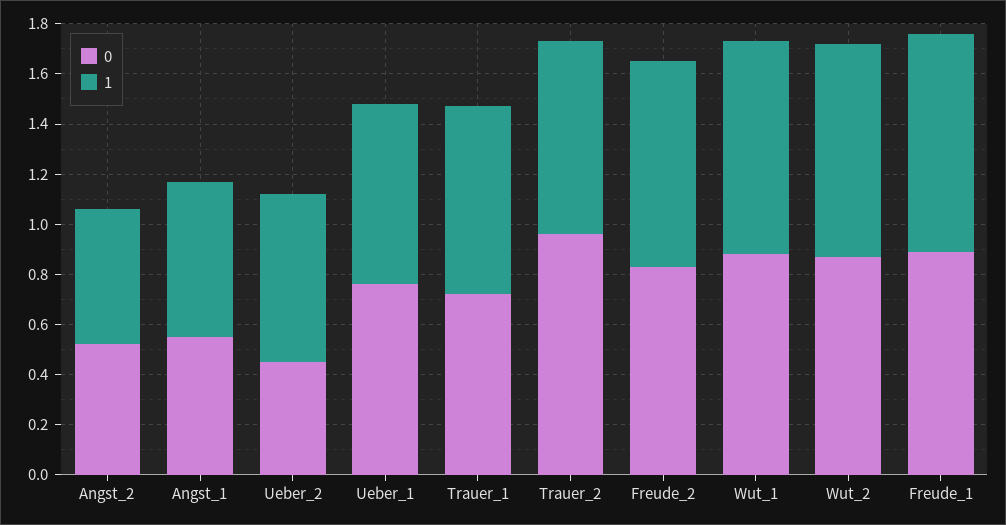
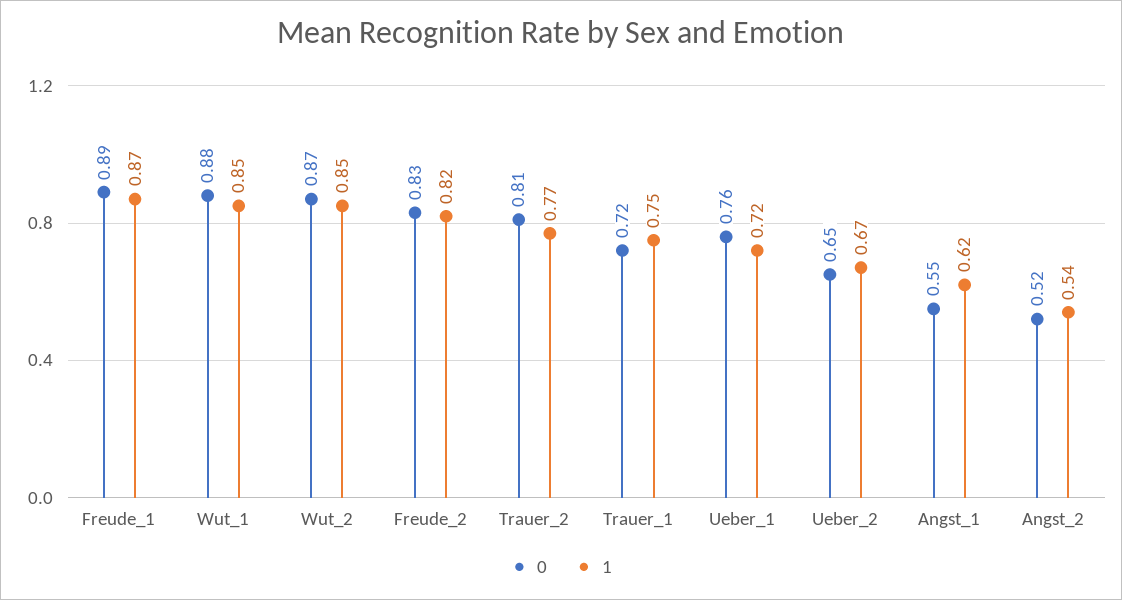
  {
    "0": {
      "Angst_2": 0.52,
      "Angst_1": 0.55,
-     "Ueber_2": 0.45,
+     "Ueber_2": 0.65,
      "Ueber_1": 0.76,
      "Trauer_1": 0.72,
-     "Trauer_2": 0.95,
+     "Trauer_2": 0.81,
      "Freude_2": 0.83,
      "Wut_1": 0.88,
      "Wut_2": 0.87,
      "Freude_1": 0.89
    },
    "1": {
      "Angst_2": 0.54,
      "Angst_1": 0.62,
      "Ueber_2": 0.67,
      "Ueber_1": 0.72,
      "Trauer_1": 0.75,
      "Trauer_2": 0.77,
      "Freude_2": 0.82,
      "Wut_1": 0.85,
      "Wut_2": 0.85,
      "Freude_1": 0.87
    }
  }

